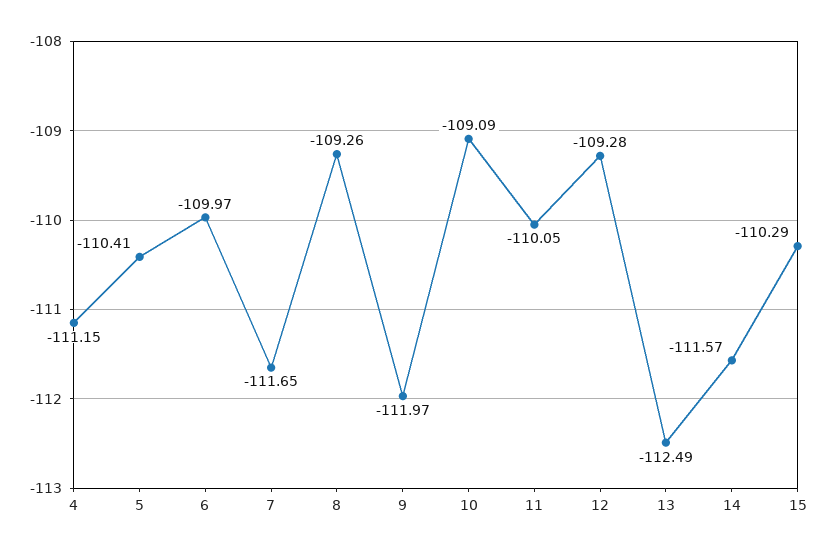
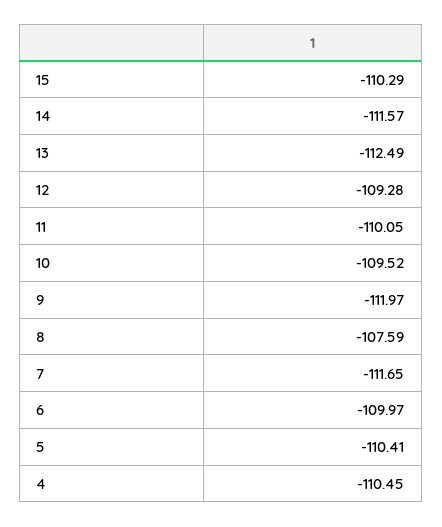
  {
-   "4": -111.15,
+   "4": -110.45,
    "5": -110.41,
    "6": -109.97,
    "7": -111.65,
-   "8": -109.26,
+   "8": -107.59,
    "9": -111.97,
-   "10": -109.09,
+   "10": -109.52,
    "11": -110.05,
    "12": -109.28,
    "13": -112.49,
    "14": -111.57,
    "15": -110.29
  }

